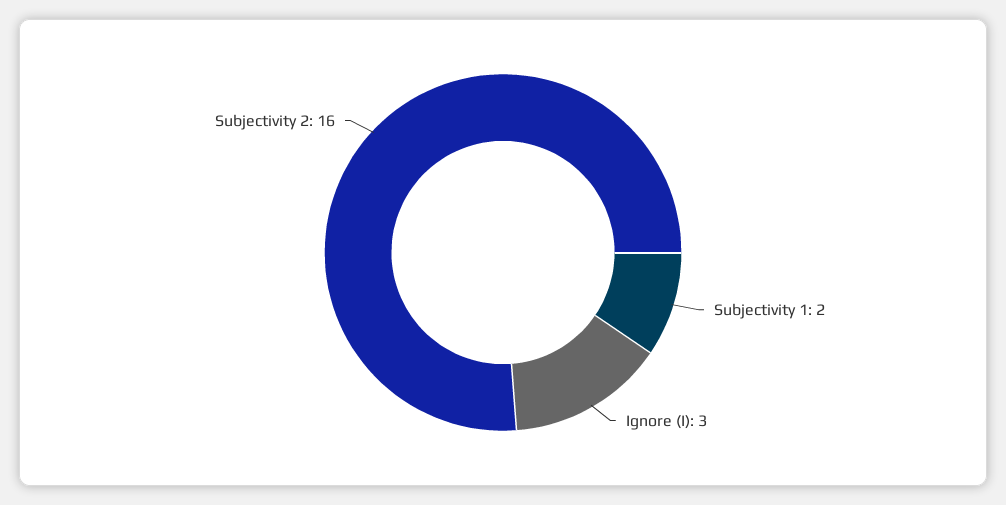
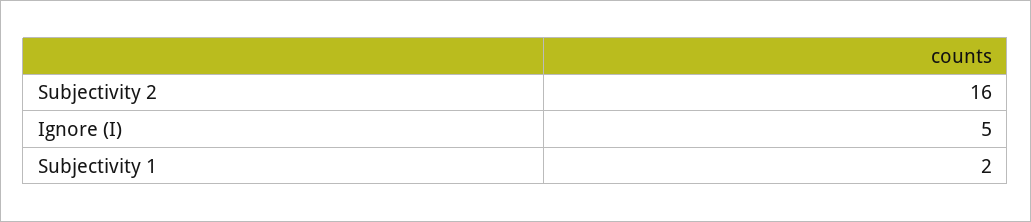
  {
    "Subjectivity 1": 2,
-   "Ignore (I)": 3,
+   "Ignore (I)": 5,
    "Subjectivity 2": 16
  }

